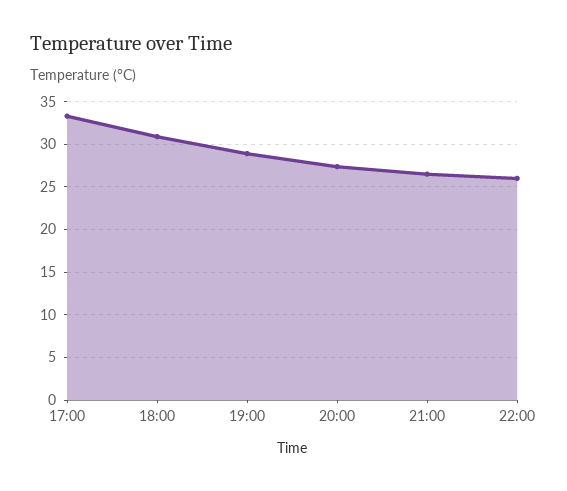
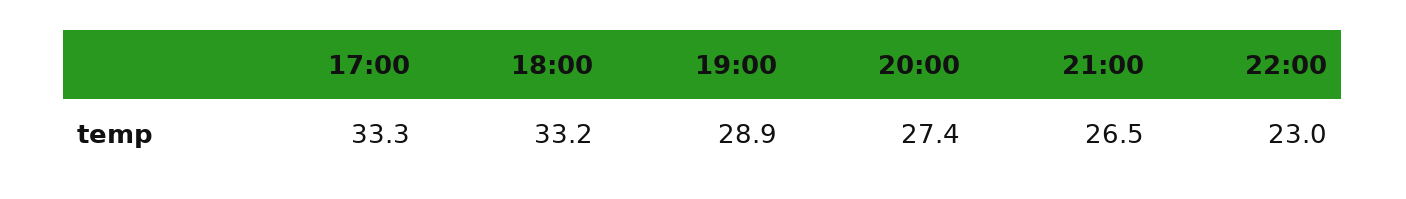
  {
    "17:00": 33.3,
-   "18:00": 31,
+   "18:00": 33.2,
    "19:00": 28.9,
    "20:00": 27.4,
    "21:00": 26.5,
-   "22:00": 26
+   "22:00": 23
  }

